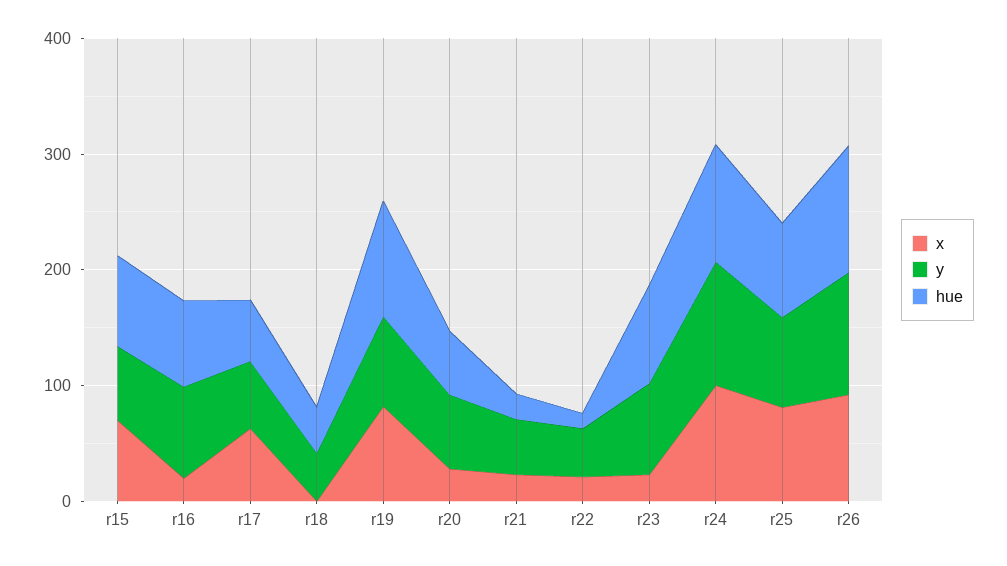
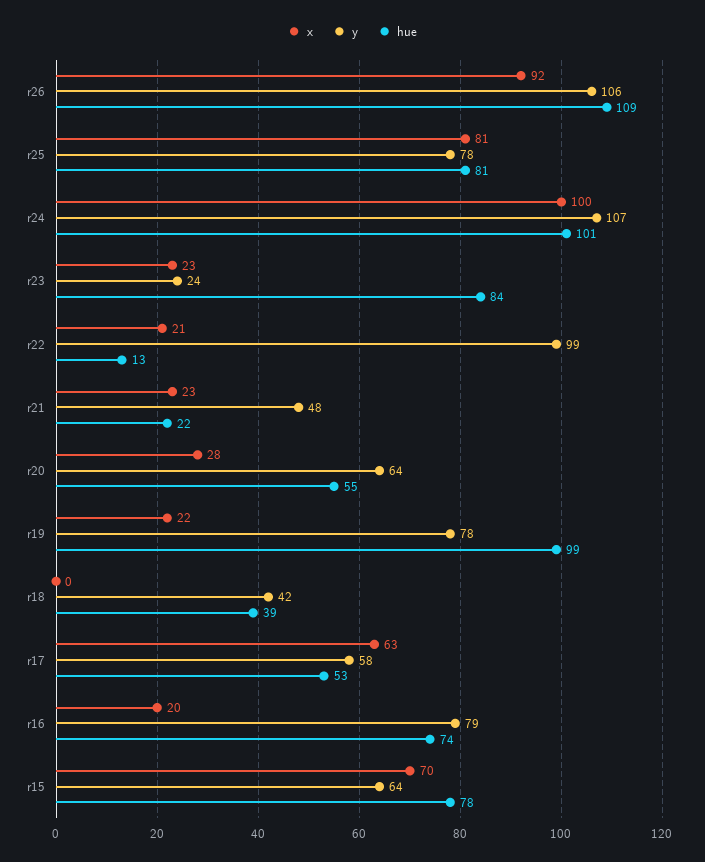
  {
    "x": {
      "r15": 70,
      "r16": 20,
      "r17": 63,
      "r18": 0,
-     "r19": 80,
+     "r19": 22,
      "r20": 28,
      "r21": 23,
      "r22": 21,
      "r23": 23,
      "r24": 100,
      "r25": 81,
      "r26": 92
    },
    "y": {
      "r15": 64,
      "r16": 79,
      "r17": 58,
      "r18": 42,
      "r19": 78,
      "r20": 64,
      "r21": 48,
-     "r22": 40,
+     "r22": 99,
-     "r23": 80,
+     "r23": 24,
      "r24": 107,
      "r25": 78,
      "r26": 106
    },
    "hue": {
      "r15": 78,
      "r16": 74,
      "r17": 53,
      "r18": 39,
      "r19": 99,
      "r20": 55,
      "r21": 22,
      "r22": 13,
      "r23": 84,
      "r24": 101,
      "r25": 81,
      "r26": 109
    }
  }

